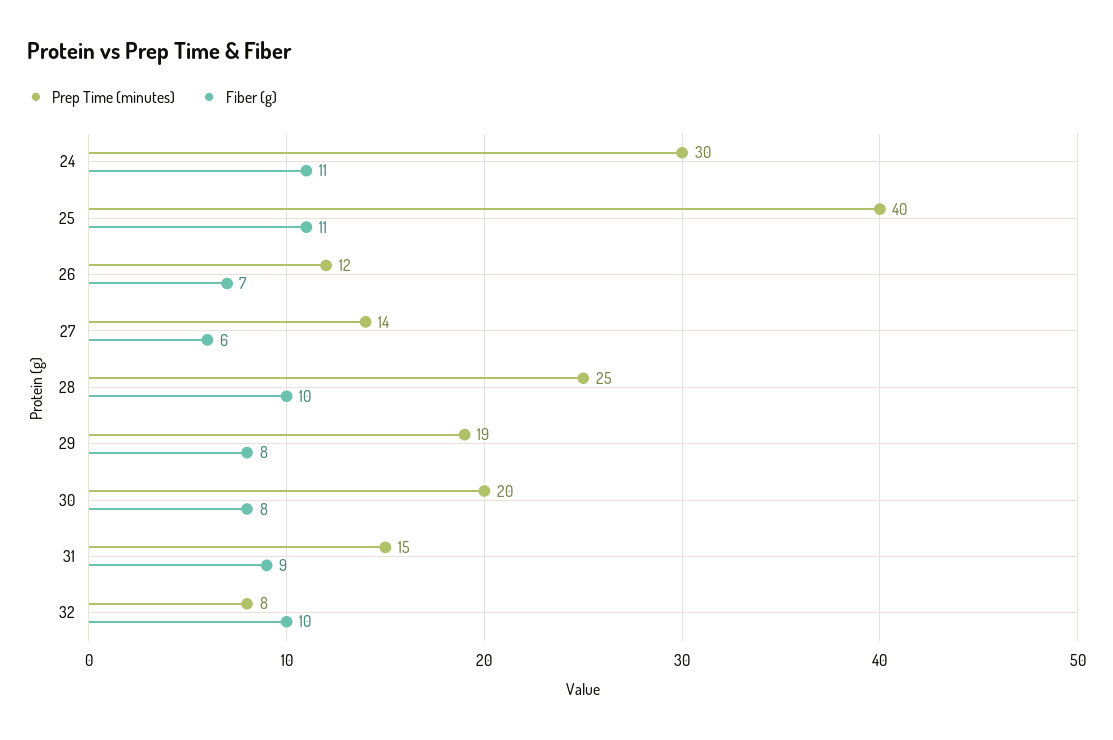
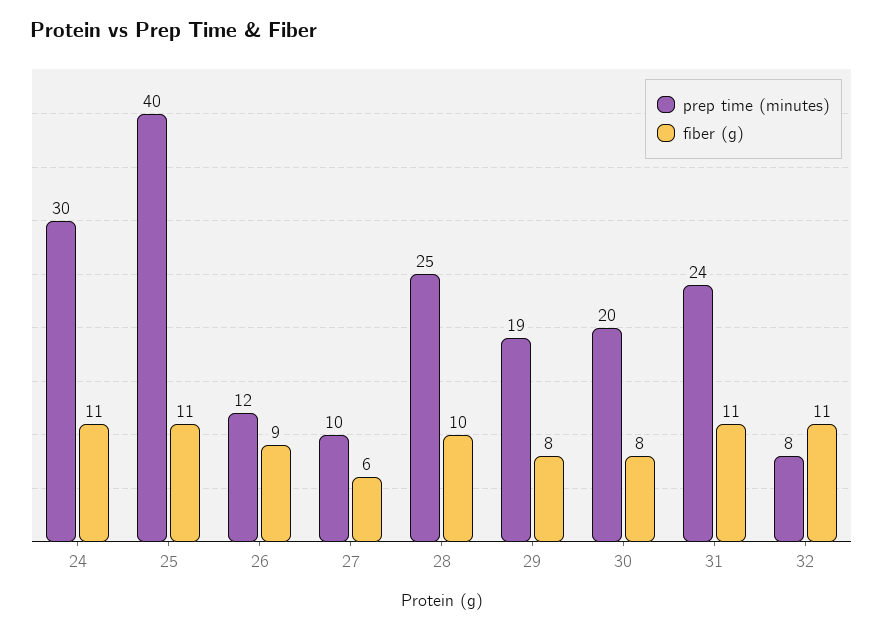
  {
    "Prep Time (minutes)": {
      "24": 30,
      "25": 40,
      "26": 12,
-     "27": 14,
+     "27": 10,
      "28": 25,
      "29": 19,
      "30": 20,
-     "31": 15,
+     "31": 24,
      "32": 8
    },
    "Fiber (g)": {
      "24": 11,
      "25": 11,
-     "26": 7,
+     "26": 9,
      "27": 6,
      "28": 10,
      "29": 8,
      "30": 8,
-     "31": 9,
+     "31": 11,
-     "32": 10
+     "32": 11
    }
  }

